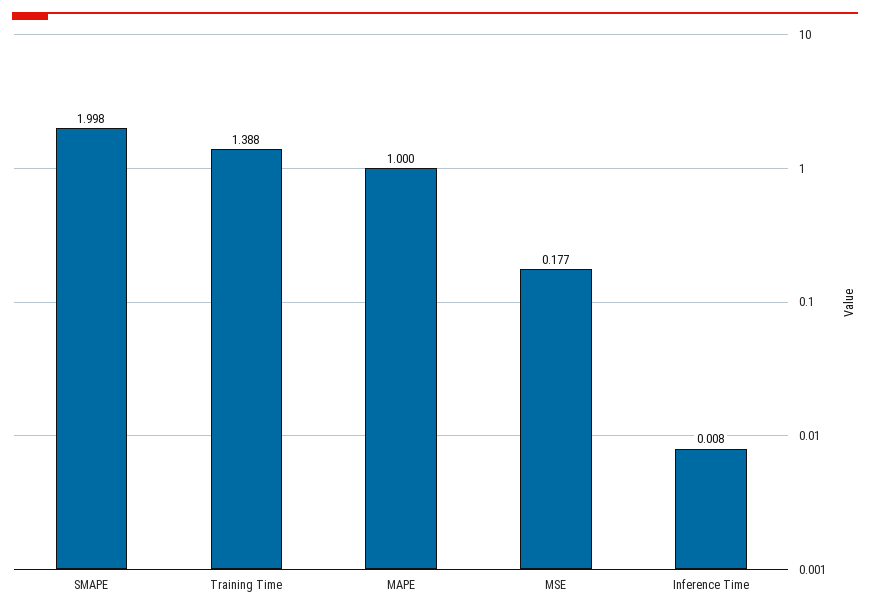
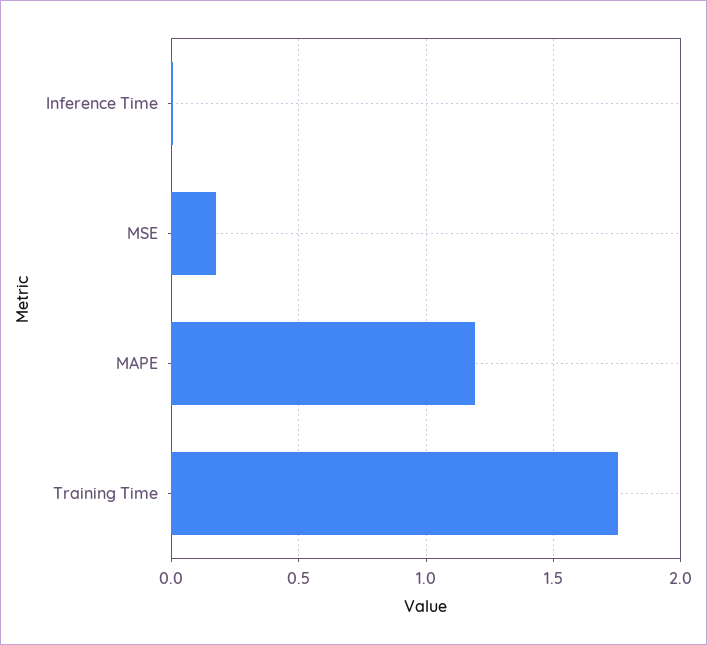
  {
-   "SMAPE": 1.998,
-   "Training Time": 1.388,
+   "Training Time": 1.75,
-   "MAPE": 1,
+   "MAPE": 1.2,
    "MSE": 0.177,
    "Inference Time": 0.008
  }

